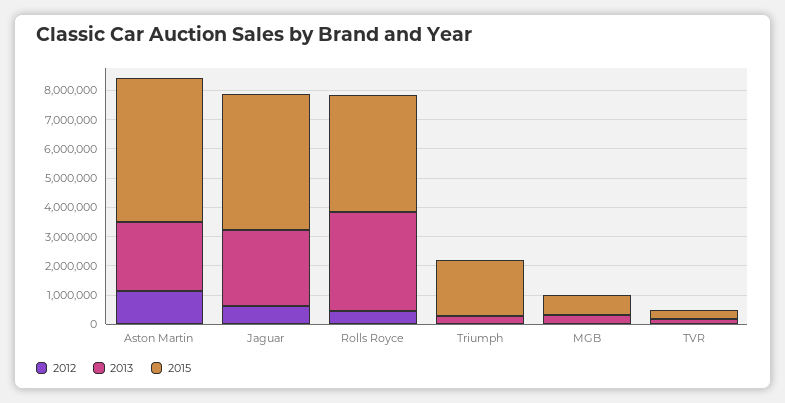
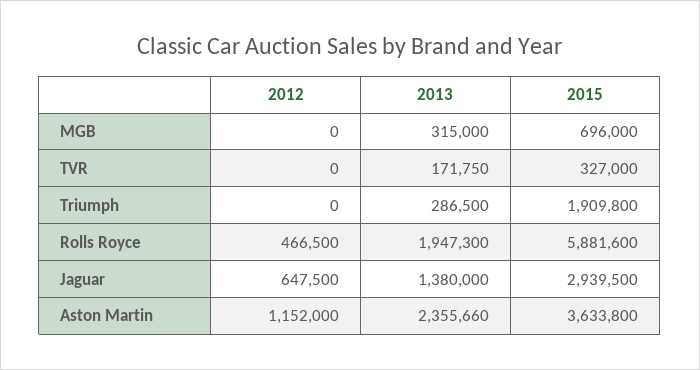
  {
    "2012": {
      "Aston Martin": 1152000,
      "Jaguar": 647500,
      "Rolls Royce": 466500,
      "Triumph": 0,
      "MGB": 0,
      "TVR": 0
    },
    "2013": {
      "Aston Martin": 2355660,
-     "Jaguar": 2500000,
+     "Jaguar": 1380000,
-     "Rolls Royce": 3500000,
+     "Rolls Royce": 1947300,
      "Triumph": 286500,
      "MGB": 315000,
      "TVR": 171750
    },
    "2015": {
-     "Aston Martin": 5000000,
+     "Aston Martin": 3633800,
-     "Jaguar": 4500000,
+     "Jaguar": 2939500,
-     "Rolls Royce": 4000000,
+     "Rolls Royce": 5881600,
      "Triumph": 1909800,
      "MGB": 696000,
      "TVR": 327000
    }
  }

